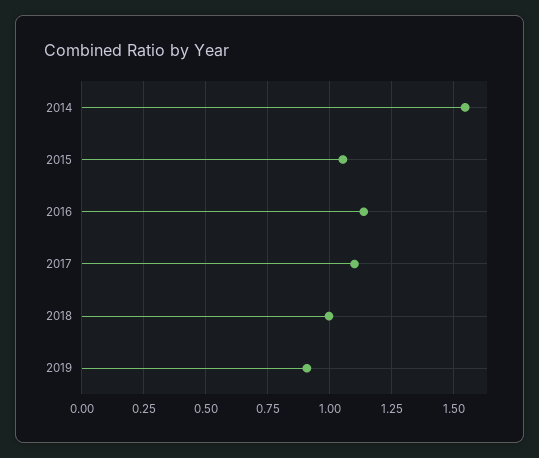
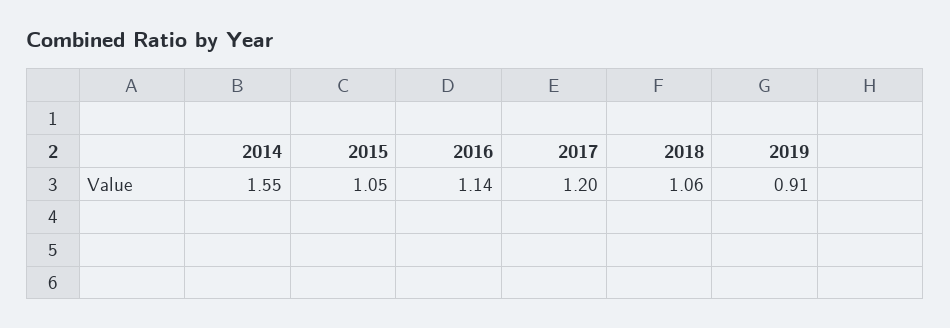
  {
    "2014": 1.55,
    "2015": 1.05,
    "2016": 1.14,
-   "2017": 1.1,
+   "2017": 1.2,
-   "2018": 1,
+   "2018": 1.06,
    "2019": 0.91
  }

